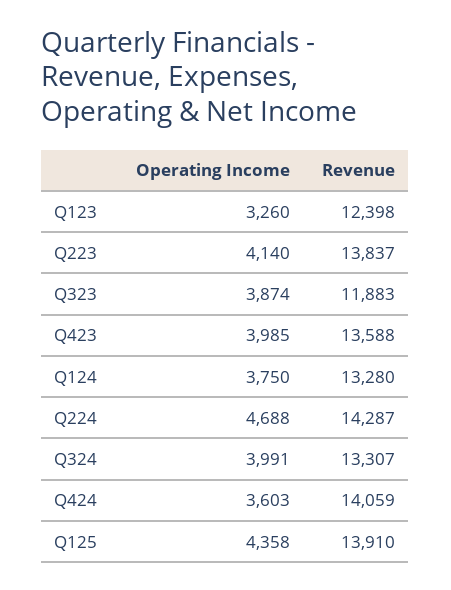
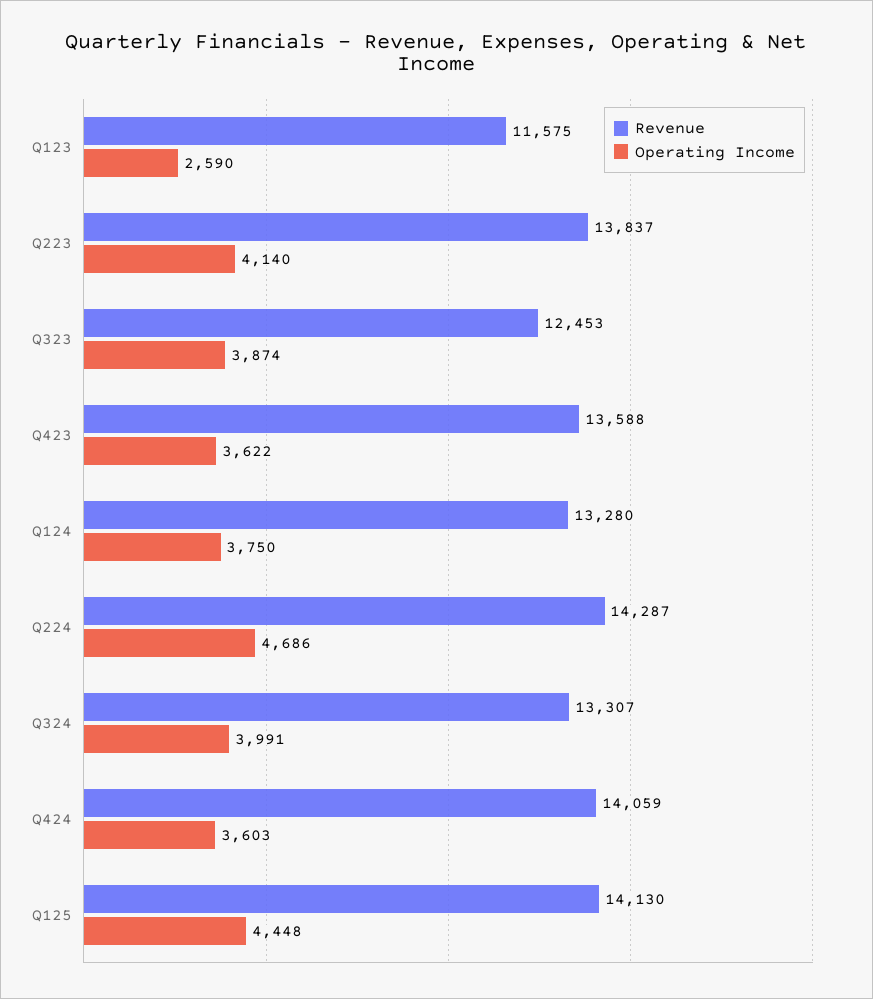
  {
    "Operating Income": {
-     "Q123": 3260,
+     "Q123": 2590,
      "Q223": 4140,
      "Q323": 3874,
-     "Q423": 3985,
+     "Q423": 3622,
      "Q124": 3750,
-     "Q224": 4688,
+     "Q224": 4686,
      "Q324": 3991,
      "Q424": 3603,
-     "Q125": 4358
+     "Q125": 4448
    },
    "Revenue": {
-     "Q123": 12398,
+     "Q123": 11575,
      "Q223": 13837,
-     "Q323": 11883,
+     "Q323": 12453,
      "Q423": 13588,
      "Q124": 13280,
      "Q224": 14287,
      "Q324": 13307,
      "Q424": 14059,
-     "Q125": 13910
+     "Q125": 14130
    }
  }

